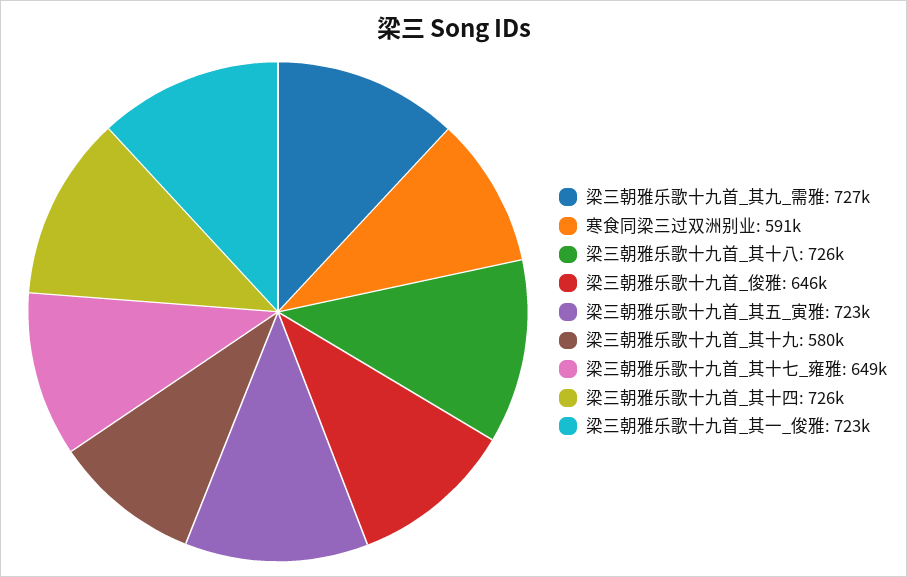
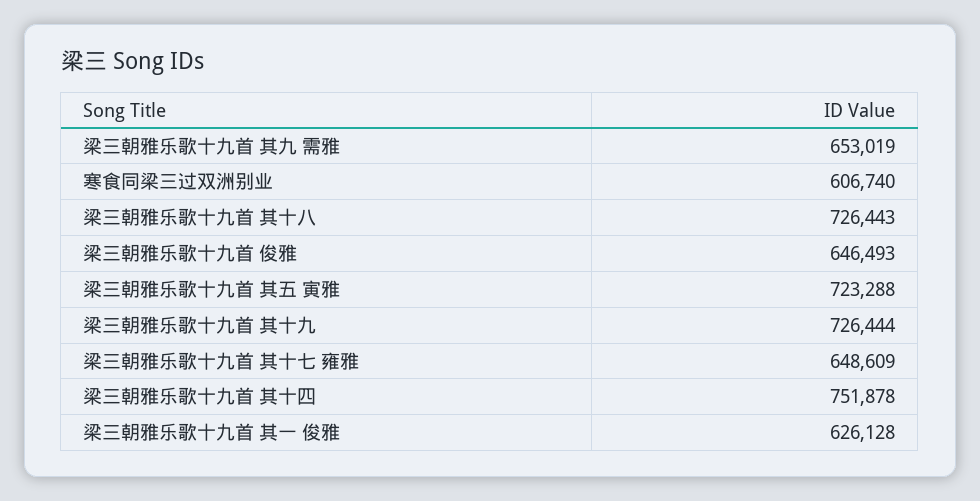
  {
-   "梁三朝雅乐歌十九首_其九_需雅": 727000,
+   "梁三朝雅乐歌十九首_其九_需雅": 653019,
-   "寒食同梁三过双洲别业": 591000,
+   "寒食同梁三过双洲别业": 606740,
    "梁三朝雅乐歌十九首_其十八": 726443,
    "梁三朝雅乐歌十九首_俊雅": 646493,
    "梁三朝雅乐歌十九首_其五_寅雅": 723288,
-   "梁三朝雅乐歌十九首_其十九": 580000,
+   "梁三朝雅乐歌十九首_其十九": 726444,
    "梁三朝雅乐歌十九首_其十七_雍雅": 648609,
-   "梁三朝雅乐歌十九首_其十四": 726000,
+   "梁三朝雅乐歌十九首_其十四": 751878,
-   "梁三朝雅乐歌十九首_其一_俊雅": 723000
+   "梁三朝雅乐歌十九首_其一_俊雅": 626128
  }

